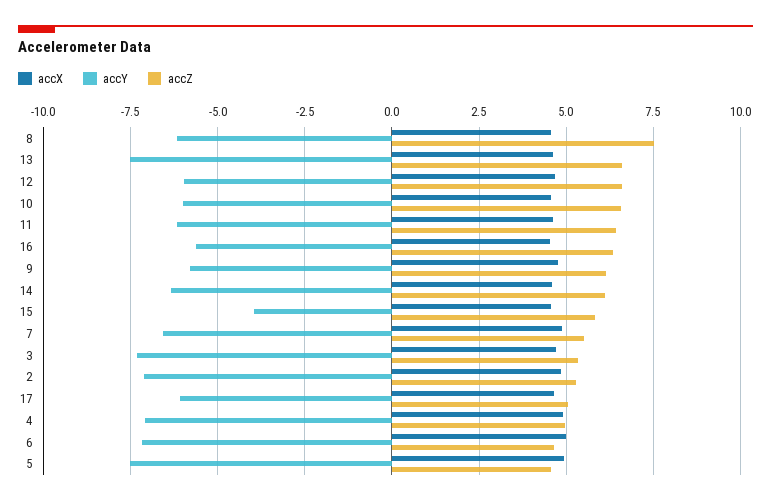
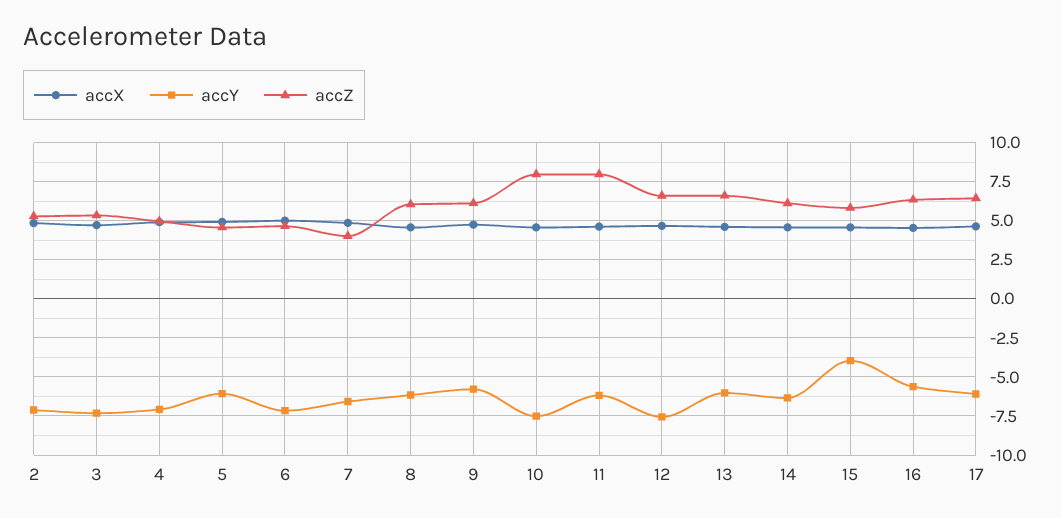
  {
    "accX": {
      "8": 4.5,
      "13": 4.5,
      "12": 4.75,
      "10": 4.5,
      "11": 4.5,
      "16": 4.5,
      "9": 4.75,
      "14": 4.5,
      "15": 4.5,
      "7": 4.75,
      "3": 4.75,
      "2": 4.75,
      "17": 4.75,
      "4": 5,
      "6": 5,
      "5": 5
    },
    "accY": {
      "8": -6.25,
-     "13": -7.5,
+     "13": -6,
-     "12": -6,
+     "12": -7.5,
-     "10": -6,
+     "10": -7.5,
      "11": -6.25,
      "16": -5.5,
      "9": -5.75,
      "14": -6.25,
      "15": -4,
      "7": -6.5,
      "3": -7.25,
      "2": -7,
      "17": -6,
      "4": -7,
      "6": -7.25,
-     "5": -7.5
+     "5": -6
    },
    "accZ": {
-     "8": 7.5,
+     "8": 6,
      "13": 6.5,
      "12": 6.5,
-     "10": 6.5,
+     "10": 8,
-     "11": 6.5,
+     "11": 8,
      "16": 6.25,
      "9": 6.25,
      "14": 6,
      "15": 5.75,
-     "7": 5.5,
+     "7": 4,
      "3": 5.25,
      "2": 5.25,
-     "17": 5,
+     "17": 6.5,
      "4": 5,
      "6": 4.75,
      "5": 4.5
    }
  }

